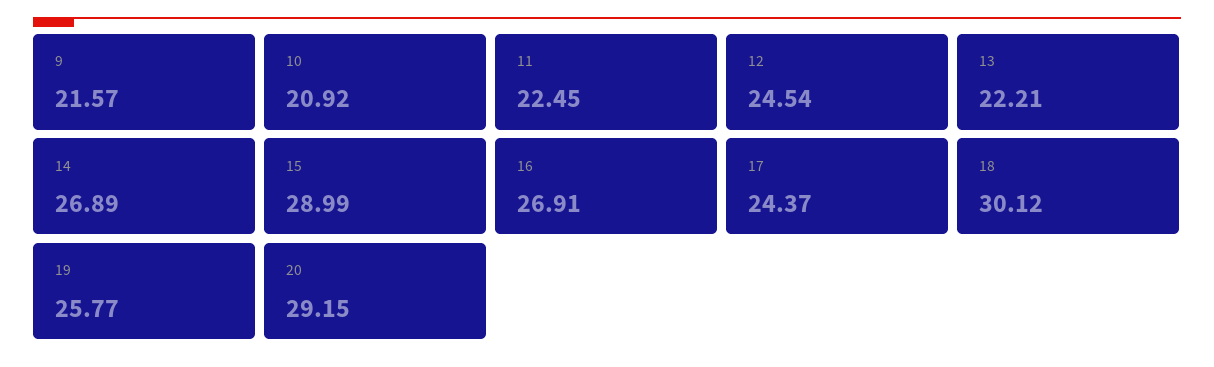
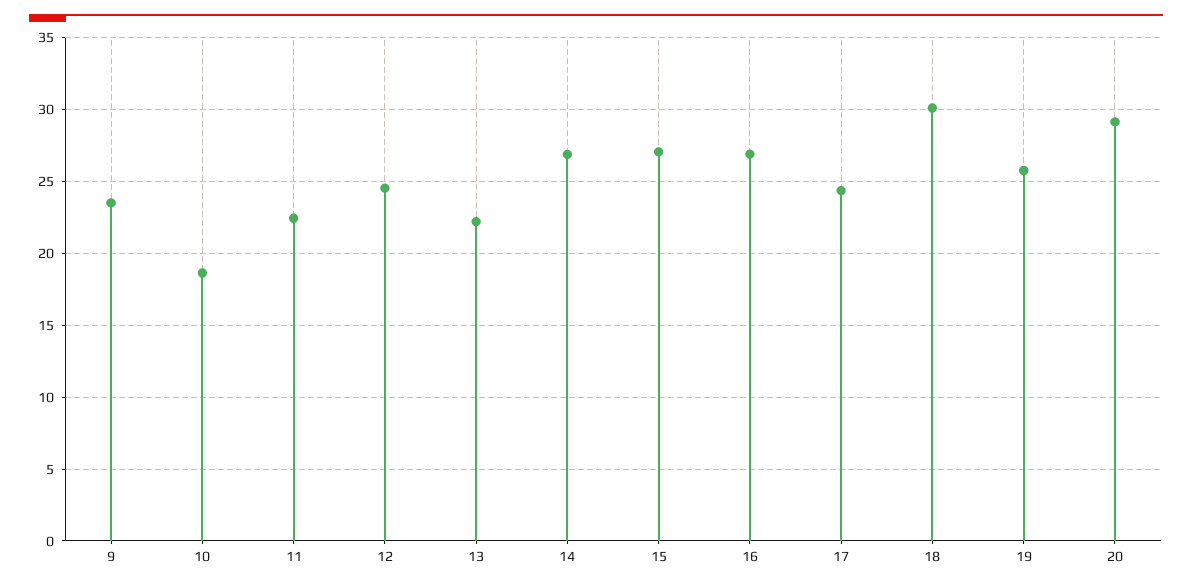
  {
-   "9": 21.57,
+   "9": 23.5,
-   "10": 20.92,
+   "10": 18.5,
    "11": 22.45,
    "12": 24.54,
    "13": 22.21,
    "14": 26.89,
-   "15": 28.99,
+   "15": 27,
    "16": 26.91,
    "17": 24.37,
    "18": 30.12,
    "19": 25.77,
    "20": 29.15
  }

